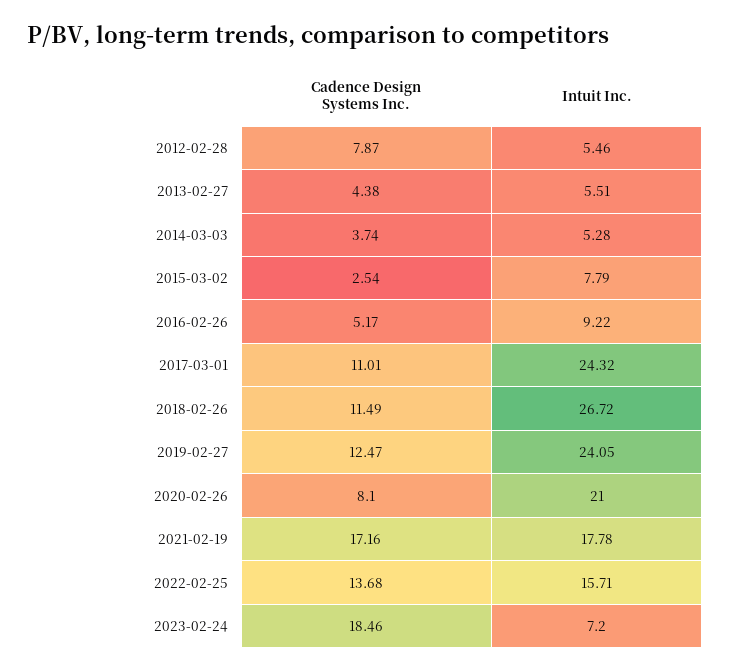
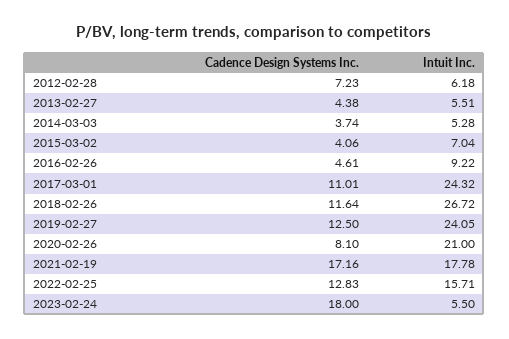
  {
    "Cadence Design Systems Inc.": {
-     "2012-02-28": 7.87,
+     "2012-02-28": 7.23,
      "2013-02-27": 4.38,
      "2014-03-03": 3.74,
-     "2015-03-02": 2.54,
+     "2015-03-02": 4.06,
-     "2016-02-26": 5.17,
+     "2016-02-26": 4.61,
      "2017-03-01": 11.01,
-     "2018-02-26": 11.49,
+     "2018-02-26": 11.64,
-     "2019-02-27": 12.47,
+     "2019-02-27": 12.5,
      "2020-02-26": 8.1,
      "2021-02-19": 17.16,
-     "2022-02-25": 13.68,
+     "2022-02-25": 12.83,
-     "2023-02-24": 18.46
+     "2023-02-24": 18
    },
    "Intuit Inc.": {
-     "2012-02-28": 5.46,
+     "2012-02-28": 6.18,
      "2013-02-27": 5.51,
      "2014-03-03": 5.28,
-     "2015-03-02": 7.79,
+     "2015-03-02": 7.04,
      "2016-02-26": 9.22,
      "2017-03-01": 24.32,
      "2018-02-26": 26.72,
      "2019-02-27": 24.05,
      "2020-02-26": 21,
      "2021-02-19": 17.78,
      "2022-02-25": 15.71,
-     "2023-02-24": 7.2
+     "2023-02-24": 5.5
    }
  }

